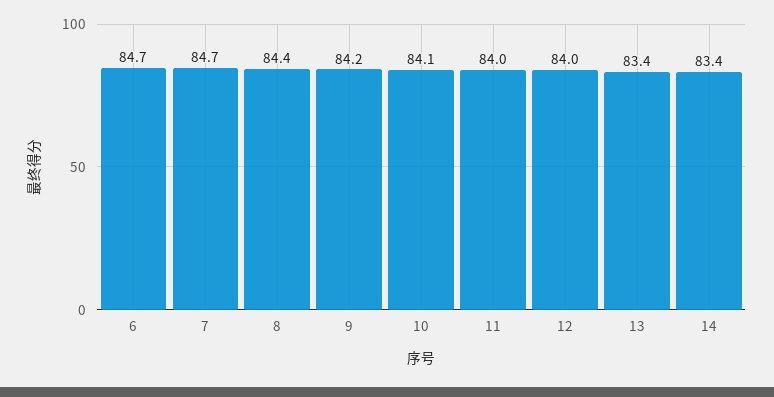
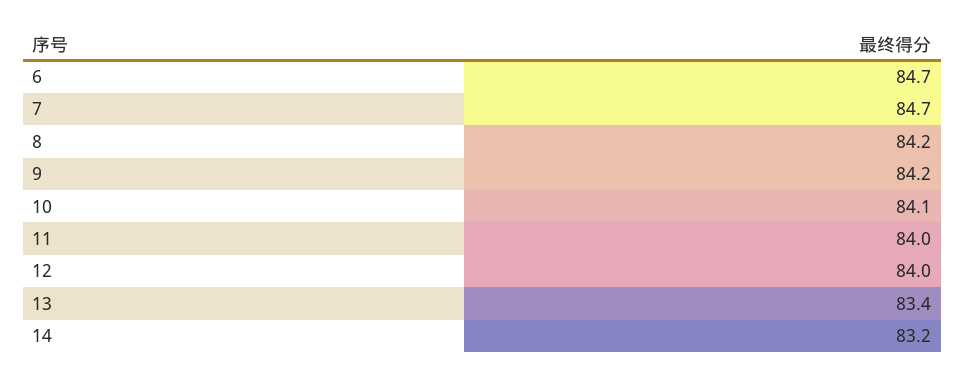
  {
    "6": 84.7,
    "7": 84.7,
-   "8": 84.4,
+   "8": 84.2,
    "9": 84.2,
    "10": 84.1,
    "11": 84,
    "12": 84,
    "13": 83.4,
-   "14": 83.4
+   "14": 83.2
  }

